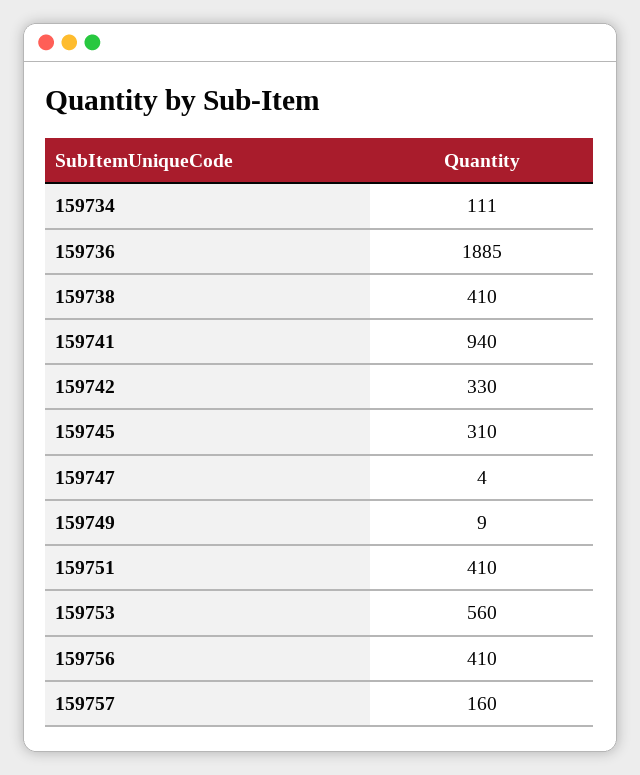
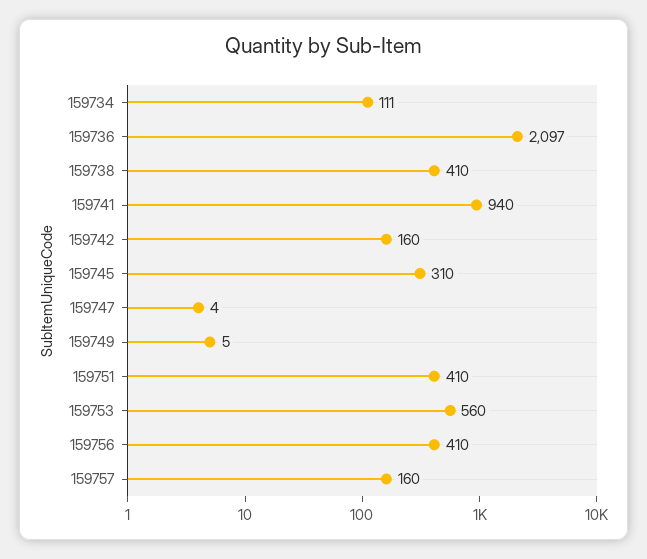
  {
    "159734": 111,
-   "159736": 1885,
+   "159736": 2097,
    "159738": 410,
    "159741": 940,
-   "159742": 330,
+   "159742": 160,
    "159745": 310,
    "159747": 4,
-   "159749": 9,
+   "159749": 5,
    "159751": 410,
    "159753": 560,
    "159756": 410,
    "159757": 160
  }

